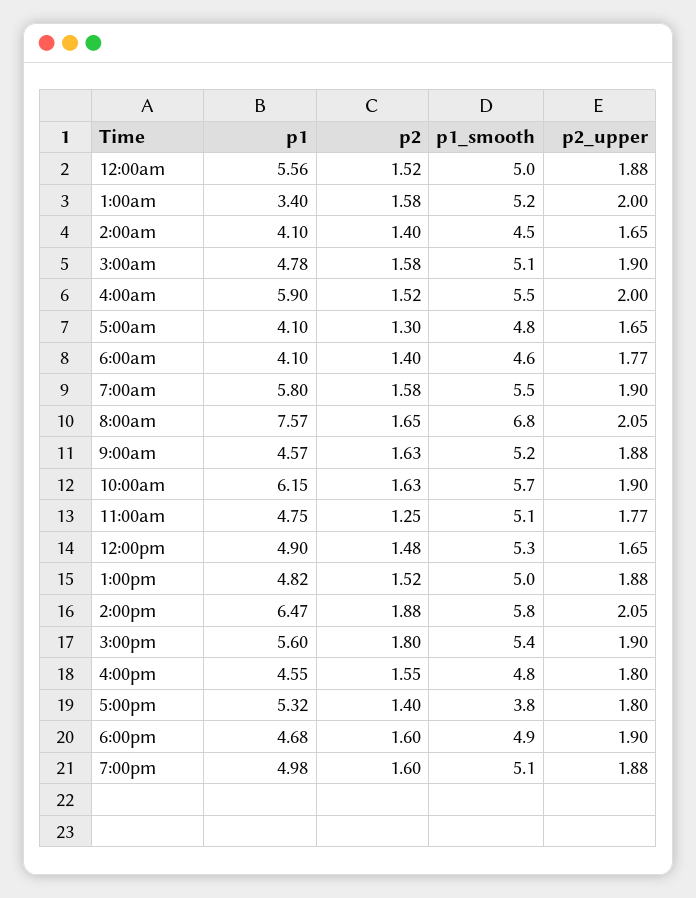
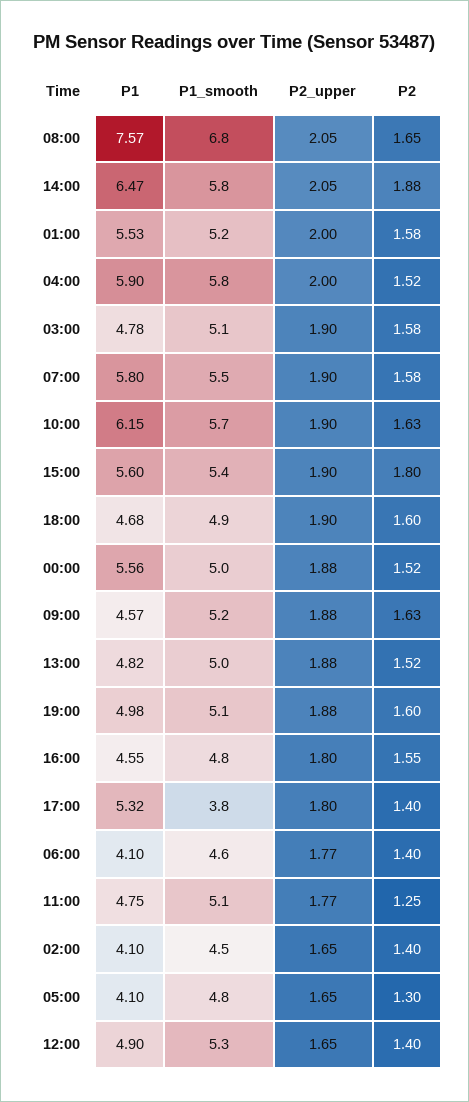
  {
    "p1": {
      "12:00am": 5.56,
-     "1:00am": 3.4,
+     "1:00am": 5.53,
      "2:00am": 4.1,
      "3:00am": 4.78,
      "4:00am": 5.9,
      "5:00am": 4.1,
      "6:00am": 4.1,
      "7:00am": 5.8,
      "8:00am": 7.57,
      "9:00am": 4.57,
      "10:00am": 6.15,
      "11:00am": 4.75,
      "12:00pm": 4.9,
      "1:00pm": 4.82,
      "2:00pm": 6.47,
      "3:00pm": 5.6,
      "4:00pm": 4.55,
      "5:00pm": 5.32,
      "6:00pm": 4.68,
      "7:00pm": 4.98
    },
    "p2": {
      "12:00am": 1.52,
      "1:00am": 1.58,
      "2:00am": 1.4,
      "3:00am": 1.58,
      "4:00am": 1.52,
      "5:00am": 1.3,
      "6:00am": 1.4,
      "7:00am": 1.58,
      "8:00am": 1.65,
      "9:00am": 1.63,
      "10:00am": 1.63,
      "11:00am": 1.25,
-     "12:00pm": 1.48,
+     "12:00pm": 1.4,
      "1:00pm": 1.52,
      "2:00pm": 1.88,
      "3:00pm": 1.8,
      "4:00pm": 1.55,
      "5:00pm": 1.4,
      "6:00pm": 1.6,
      "7:00pm": 1.6
    },
    "p1_smooth": {
      "12:00am": 5,
      "1:00am": 5.2,
      "2:00am": 4.5,
      "3:00am": 5.1,
-     "4:00am": 5.5,
+     "4:00am": 5.8,
      "5:00am": 4.8,
      "6:00am": 4.6,
      "7:00am": 5.5,
      "8:00am": 6.8,
      "9:00am": 5.2,
      "10:00am": 5.7,
      "11:00am": 5.1,
      "12:00pm": 5.3,
      "1:00pm": 5,
      "2:00pm": 5.8,
      "3:00pm": 5.4,
      "4:00pm": 4.8,
      "5:00pm": 3.8,
      "6:00pm": 4.9,
      "7:00pm": 5.1
    },
    "p2_upper": {
      "12:00am": 1.88,
      "1:00am": 2,
      "2:00am": 1.65,
      "3:00am": 1.9,
      "4:00am": 2,
      "5:00am": 1.65,
      "6:00am": 1.77,
      "7:00am": 1.9,
      "8:00am": 2.05,
      "9:00am": 1.88,
      "10:00am": 1.9,
      "11:00am": 1.77,
      "12:00pm": 1.65,
      "1:00pm": 1.88,
      "2:00pm": 2.05,
      "3:00pm": 1.9,
      "4:00pm": 1.8,
      "5:00pm": 1.8,
      "6:00pm": 1.9,
      "7:00pm": 1.88
    }
  }

